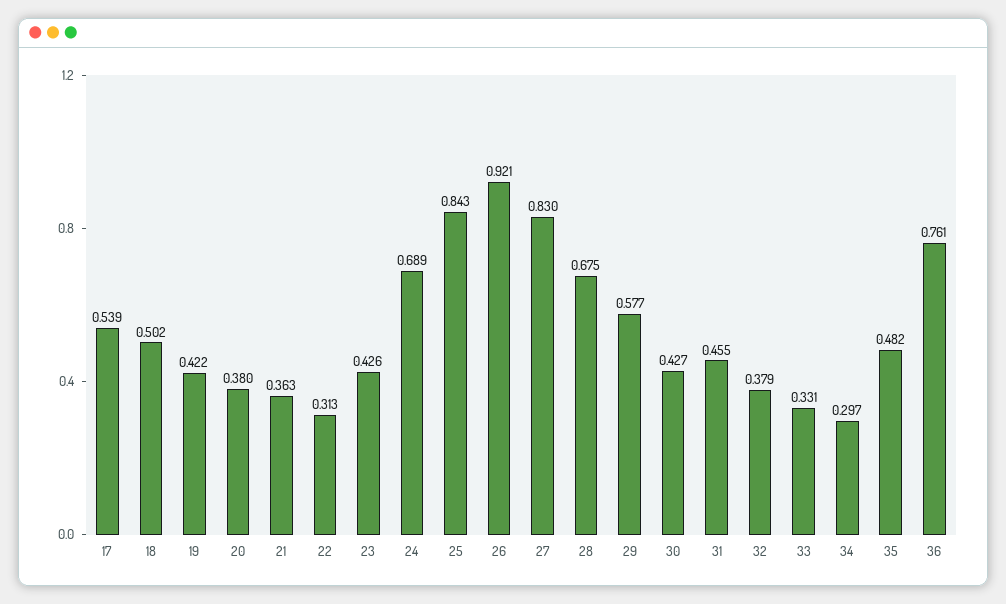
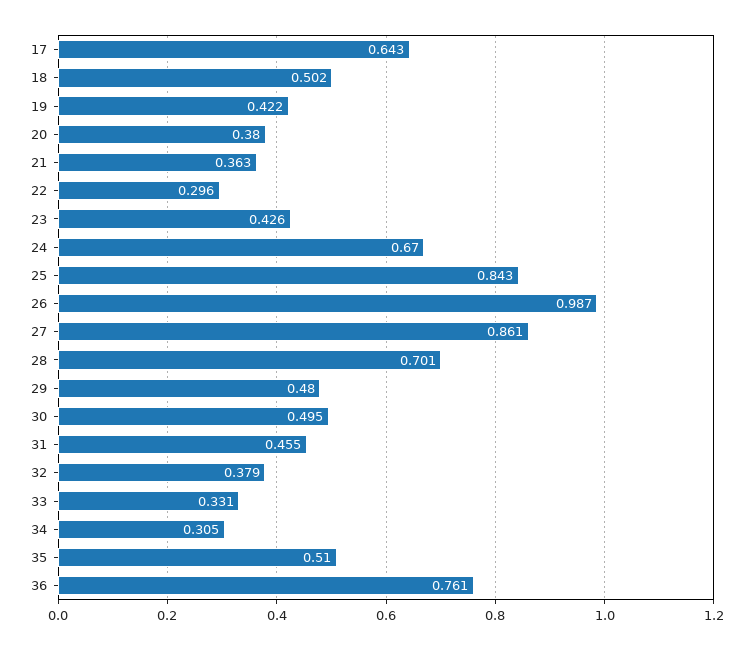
  {
-   "17": 0.539,
+   "17": 0.643,
    "18": 0.502,
    "19": 0.422,
    "20": 0.38,
    "21": 0.363,
-   "22": 0.313,
+   "22": 0.296,
    "23": 0.426,
-   "24": 0.689,
+   "24": 0.67,
    "25": 0.843,
-   "26": 0.921,
+   "26": 0.987,
-   "27": 0.83,
+   "27": 0.861,
-   "28": 0.675,
+   "28": 0.701,
-   "29": 0.577,
+   "29": 0.48,
-   "30": 0.427,
+   "30": 0.495,
    "31": 0.455,
    "32": 0.379,
    "33": 0.331,
-   "34": 0.297,
+   "34": 0.305,
-   "35": 0.482,
+   "35": 0.51,
    "36": 0.761
  }

